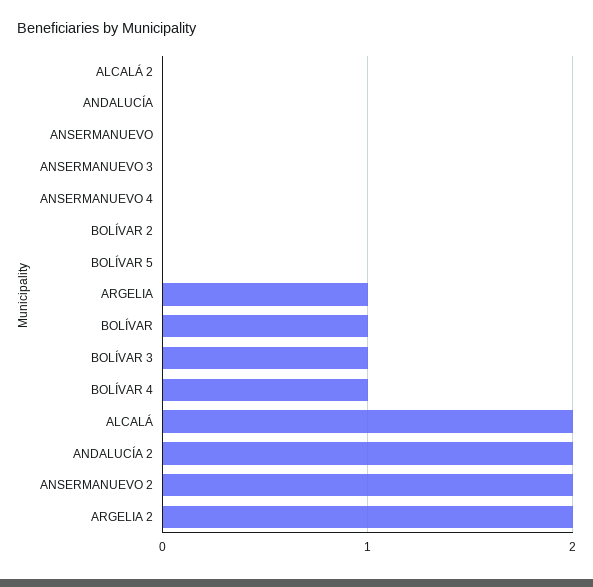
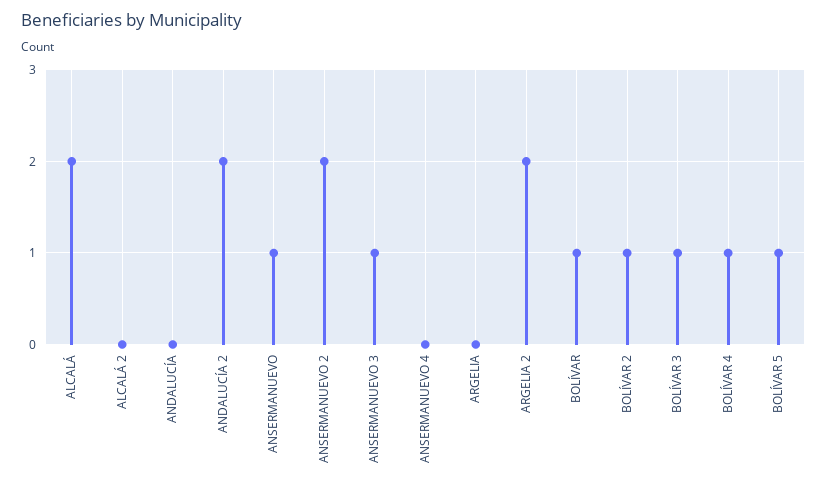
  {
    "ALCALÁ 2": 0,
    "ANDALUCÍA": 0,
-   "ANSERMANUEVO": 0,
+   "ANSERMANUEVO": 1,
-   "ANSERMANUEVO 3": 0,
+   "ANSERMANUEVO 3": 1,
    "ANSERMANUEVO 4": 0,
-   "BOLÍVAR 2": 0,
+   "BOLÍVAR 2": 1,
-   "BOLÍVAR 5": 0,
+   "BOLÍVAR 5": 1,
-   "ARGELIA": 1,
+   "ARGELIA": 0,
    "BOLÍVAR": 1,
    "BOLÍVAR 3": 1,
    "BOLÍVAR 4": 1,
    "ALCALÁ": 2,
    "ANDALUCÍA 2": 2,
    "ANSERMANUEVO 2": 2,
    "ARGELIA 2": 2
  }

